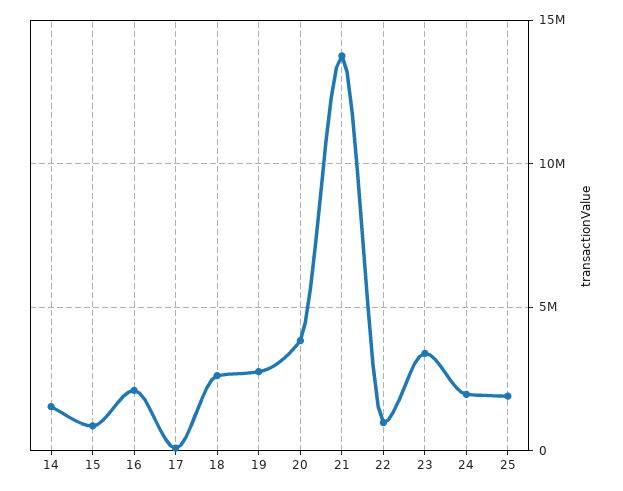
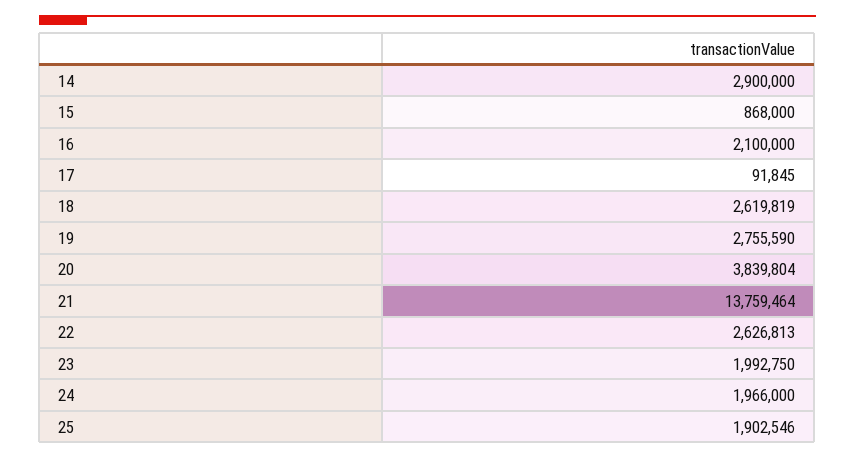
  {
-   "14": 1500000,
+   "14": 2900000,
    "15": 868000,
    "16": 2100000,
    "17": 91845,
    "18": 2619819,
    "19": 2755590,
    "20": 3839804,
    "21": 13759464,
-   "22": 1000000,
+   "22": 2626813,
-   "23": 3500000,
+   "23": 1992750,
    "24": 1966000,
    "25": 1902546
  }

